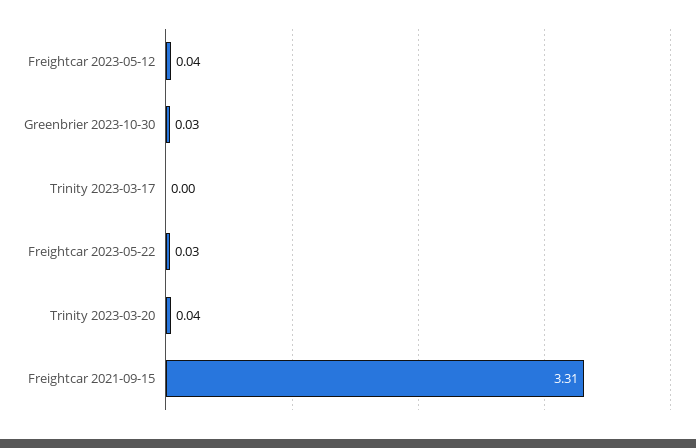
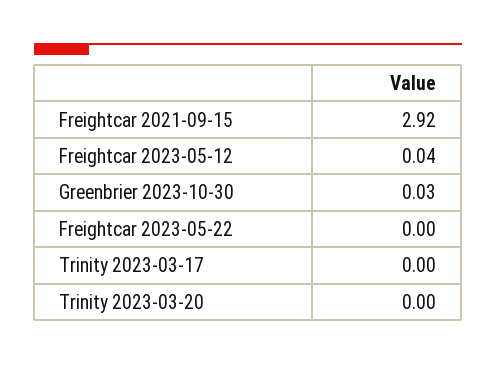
  {
    "Freightcar 2023-05-12": 0.04,
    "Greenbrier 2023-10-30": 0.03,
    "Trinity 2023-03-17": 0,
-   "Freightcar 2023-05-22": 0.03,
+   "Freightcar 2023-05-22": 0,
-   "Trinity 2023-03-20": 0.04,
+   "Trinity 2023-03-20": 0,
-   "Freightcar 2021-09-15": 3.31
+   "Freightcar 2021-09-15": 2.92
  }

